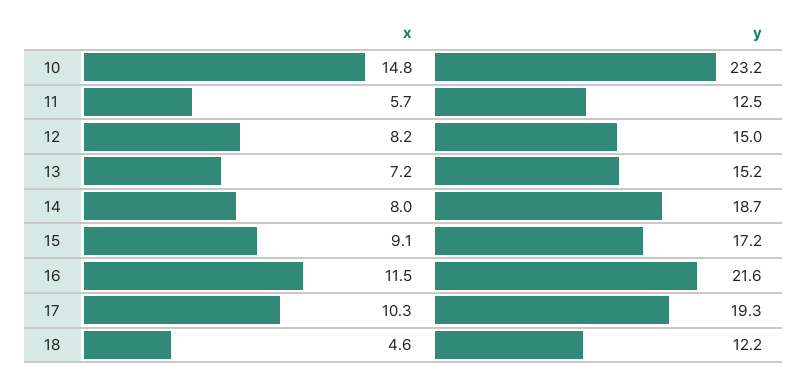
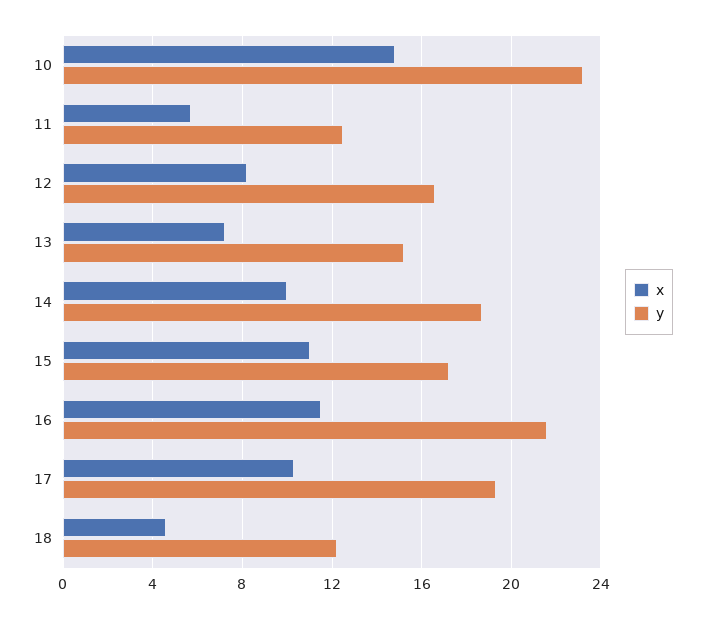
  {
    "x": {
      "10": 14.8,
      "11": 5.7,
      "12": 8.2,
      "13": 7.2,
-     "14": 8,
+     "14": 10,
-     "15": 9.1,
+     "15": 11,
      "16": 11.5,
      "17": 10.3,
      "18": 4.6
    },
    "y": {
      "10": 23.2,
      "11": 12.5,
-     "12": 15,
+     "12": 16.5,
      "13": 15.2,
      "14": 18.7,
      "15": 17.2,
      "16": 21.6,
      "17": 19.3,
      "18": 12.2
    }
  }

